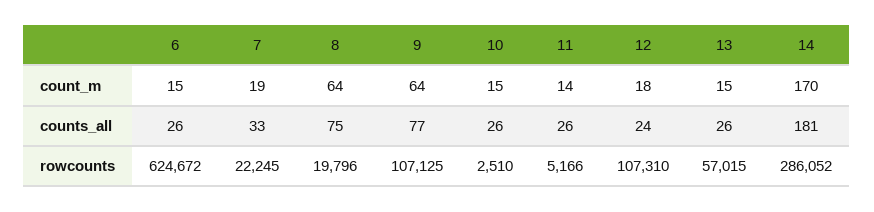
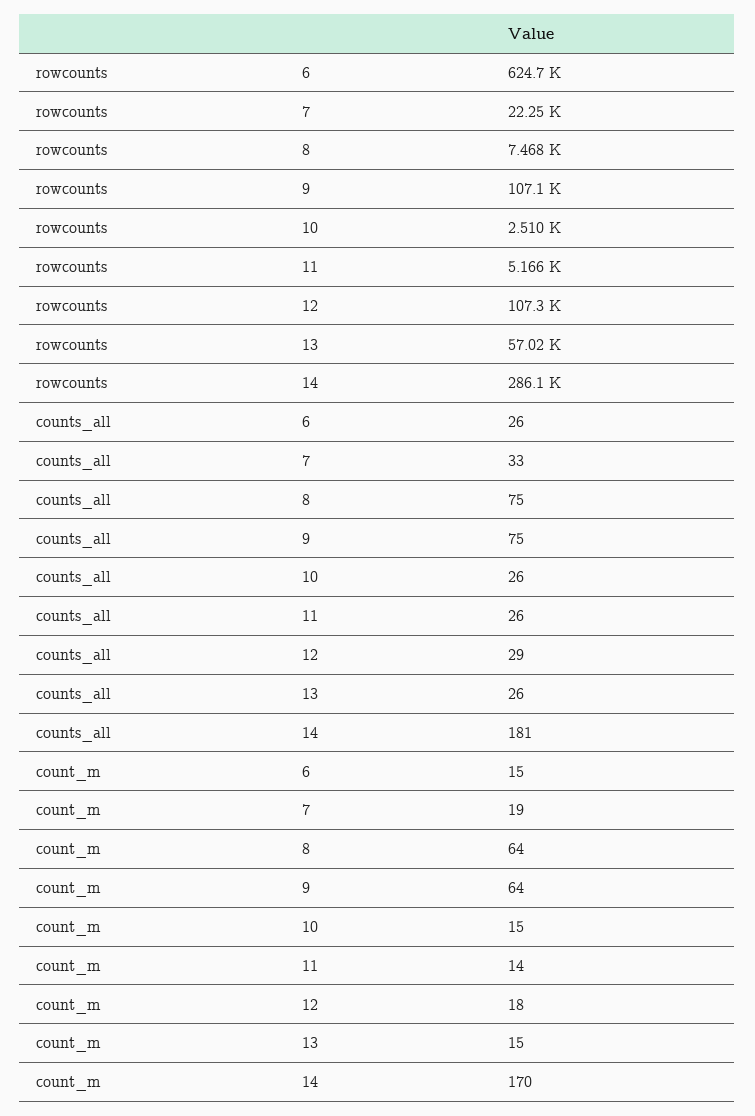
  {
    "6": {
      "count_m": 15,
      "counts_all": 26,
      "rowcounts": 624672
    },
    "7": {
      "count_m": 19,
      "counts_all": 33,
      "rowcounts": 22245
    },
    "8": {
      "count_m": 64,
      "counts_all": 75,
-     "rowcounts": 19796
+     "rowcounts": 7468
    },
    "9": {
      "count_m": 64,
-     "counts_all": 77,
+     "counts_all": 75,
      "rowcounts": 107125
    },
    "10": {
      "count_m": 15,
      "counts_all": 26,
      "rowcounts": 2510
    },
    "11": {
      "count_m": 14,
      "counts_all": 26,
      "rowcounts": 5166
    },
    "12": {
      "count_m": 18,
-     "counts_all": 24,
+     "counts_all": 29,
      "rowcounts": 107310
    },
    "13": {
      "count_m": 15,
      "counts_all": 26,
      "rowcounts": 57015
    },
    "14": {
      "count_m": 170,
      "counts_all": 181,
      "rowcounts": 286052
    }
  }

